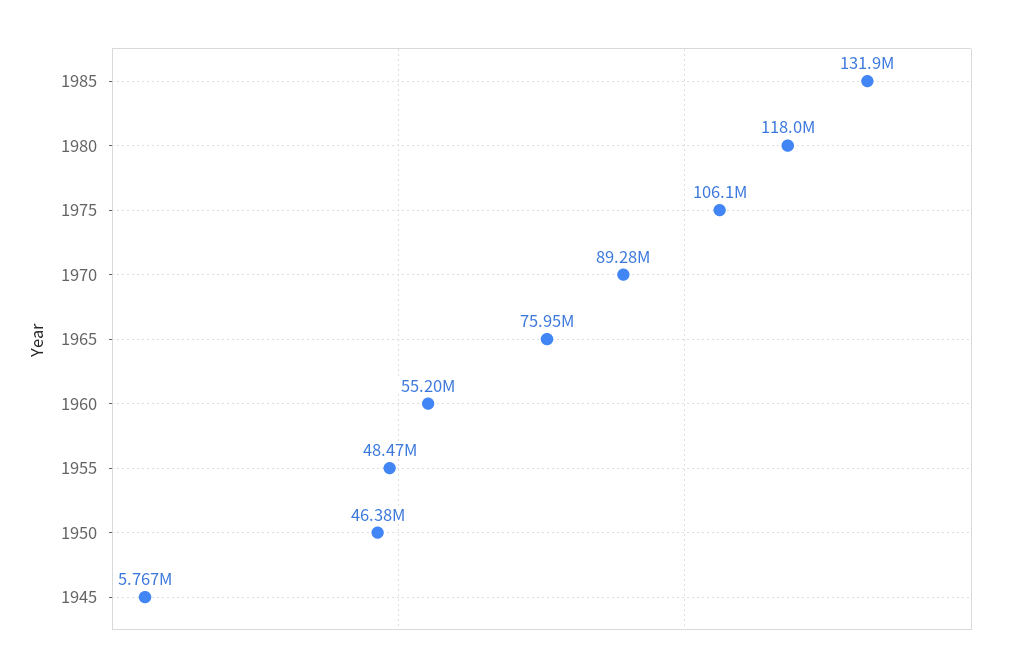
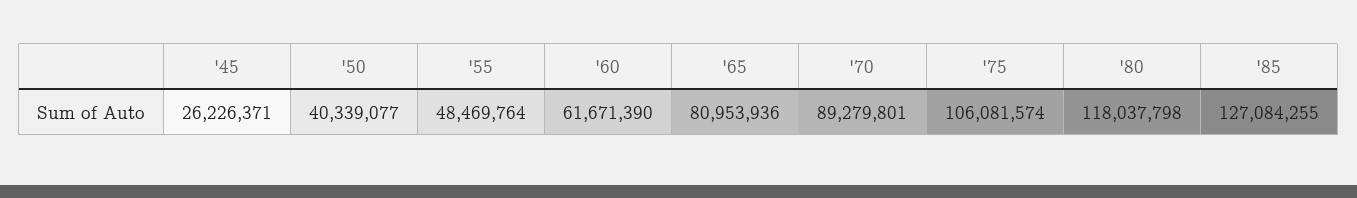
  {
-   "1985": 131900000,
+   "1985": 127084255,
    "1980": 118037798,
    "1975": 106081574,
    "1970": 89279801,
-   "1965": 75950000,
+   "1965": 80953936,
-   "1960": 55200000,
+   "1960": 61671390,
    "1955": 48469764,
-   "1950": 46380000,
+   "1950": 40339077,
-   "1945": 5767000
+   "1945": 26226371
  }

